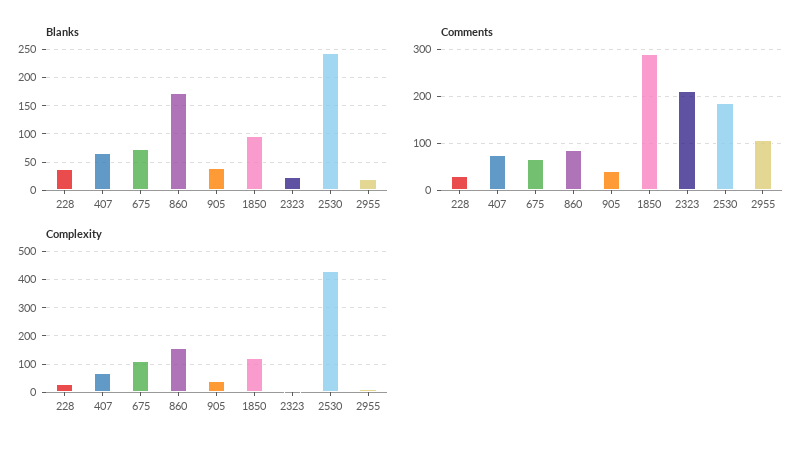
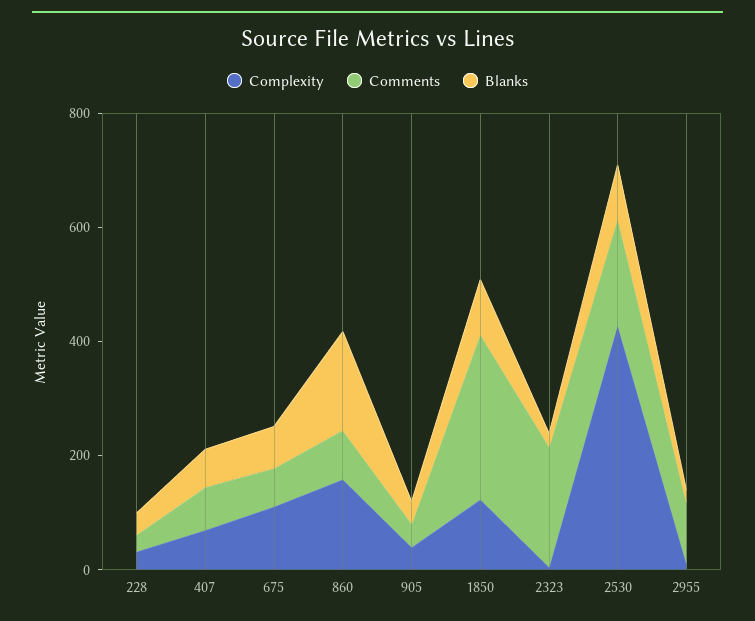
  {
    "Blanks": {
      "228": 50,
      "407": 75,
      "675": 75,
      "860": 175,
      "905": 50,
      "1850": 100,
      "2323": 25,
-     "2530": 250,
+     "2530": 100,
      "2955": 25
    },
    "Comments": {
      "228": 40,
      "407": 80,
      "675": 60,
      "860": 80,
      "905": 40,
      "1850": 280,
      "2323": 220,
      "2530": 180,
      "2955": 100
    },
    "Complexity": {
      "228": 25,
      "407": 75,
      "675": 100,
      "860": 150,
      "905": 50,
      "1850": 125,
      "2323": 0,
      "2530": 425,
      "2955": 0
    }
  }

